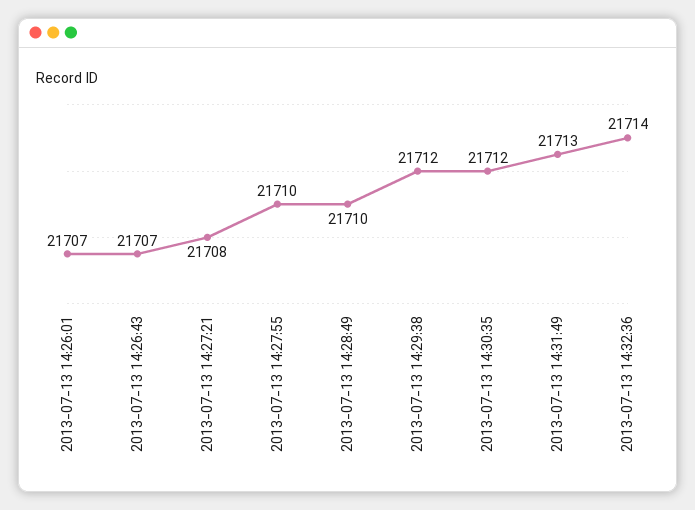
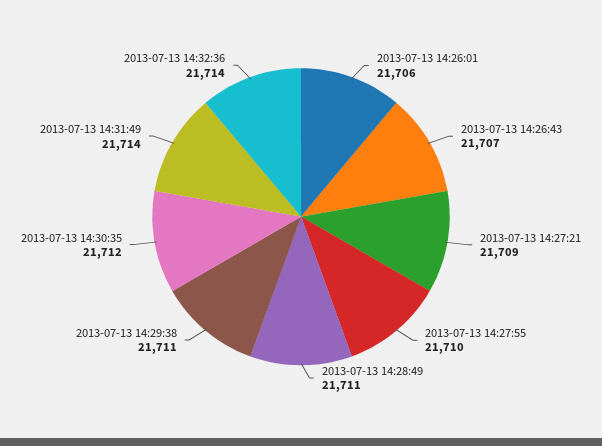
  {
-   "2013-07-13 14:26:01": 21707,
+   "2013-07-13 14:26:01": 21706,
    "2013-07-13 14:26:43": 21707,
-   "2013-07-13 14:27:21": 21708,
+   "2013-07-13 14:27:21": 21709,
    "2013-07-13 14:27:55": 21710,
-   "2013-07-13 14:28:49": 21710,
+   "2013-07-13 14:28:49": 21711,
-   "2013-07-13 14:29:38": 21712,
+   "2013-07-13 14:29:38": 21711,
    "2013-07-13 14:30:35": 21712,
-   "2013-07-13 14:31:49": 21713,
+   "2013-07-13 14:31:49": 21714,
    "2013-07-13 14:32:36": 21714
  }

